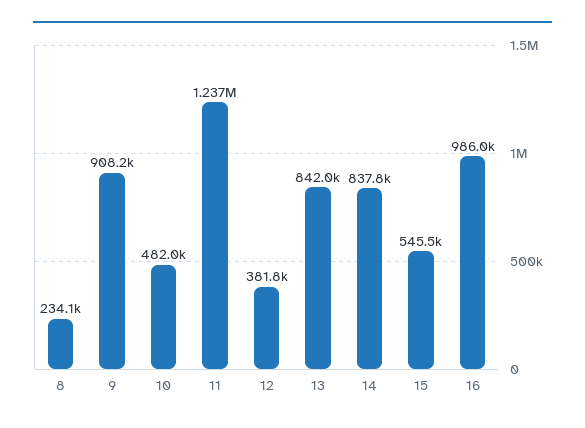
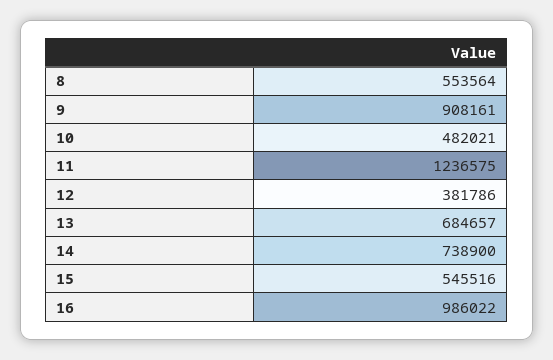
  {
-   "8": 234100,
+   "8": 553564,
    "9": 908161,
    "10": 482021,
    "11": 1236575,
    "12": 381786,
-   "13": 842000,
+   "13": 684657,
-   "14": 837800,
+   "14": 738900,
    "15": 545516,
    "16": 986022
  }

